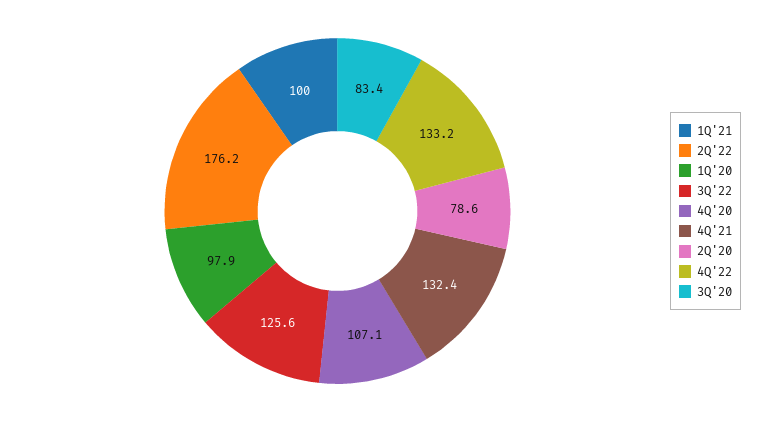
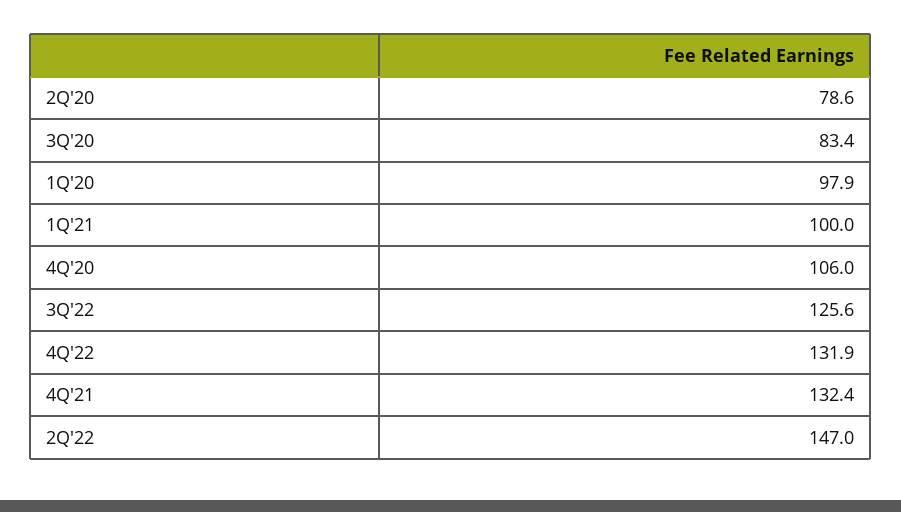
  {
    "1Q'21": 100,
-   "2Q'22": 176.2,
+   "2Q'22": 147,
    "1Q'20": 97.9,
    "3Q'22": 125.6,
-   "4Q'20": 107.1,
+   "4Q'20": 106,
    "4Q'21": 132.4,
    "2Q'20": 78.6,
-   "4Q'22": 133.2,
+   "4Q'22": 131.9,
    "3Q'20": 83.4
  }

